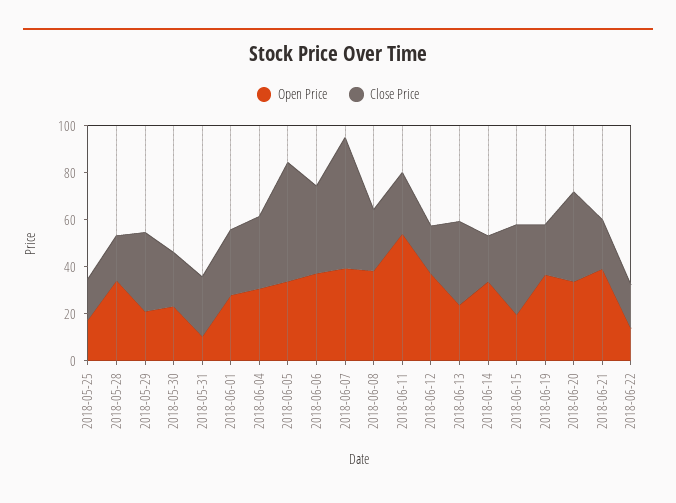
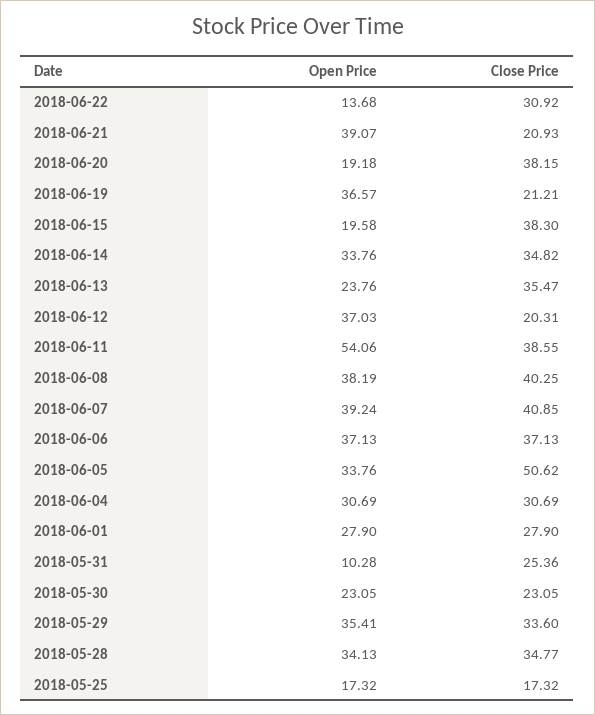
  {
    "Open Price": {
      "2018-05-25": 17.32,
      "2018-05-28": 34.13,
-     "2018-05-29": 20,
+     "2018-05-29": 35.41,
      "2018-05-30": 23.05,
      "2018-05-31": 10.28,
      "2018-06-01": 27.9,
      "2018-06-04": 30.69,
      "2018-06-05": 33.76,
      "2018-06-06": 37.13,
      "2018-06-07": 39.24,
      "2018-06-08": 38.19,
      "2018-06-11": 54.06,
      "2018-06-12": 37.03,
      "2018-06-13": 23.76,
      "2018-06-14": 33.76,
      "2018-06-15": 19.58,
      "2018-06-19": 36.57,
-     "2018-06-20": 35,
+     "2018-06-20": 19.18,
      "2018-06-21": 39.07,
      "2018-06-22": 13.68
    },
    "Close Price": {
      "2018-05-25": 17.32,
-     "2018-05-28": 20,
+     "2018-05-28": 34.77,
      "2018-05-29": 33.6,
      "2018-05-30": 23.05,
      "2018-05-31": 25.36,
      "2018-06-01": 27.9,
      "2018-06-04": 30.69,
      "2018-06-05": 50.62,
      "2018-06-06": 37.13,
-     "2018-06-07": 55,
+     "2018-06-07": 40.85,
-     "2018-06-08": 25,
+     "2018-06-08": 40.25,
-     "2018-06-11": 25,
+     "2018-06-11": 38.55,
      "2018-06-12": 20.31,
      "2018-06-13": 35.47,
-     "2018-06-14": 20,
+     "2018-06-14": 34.82,
      "2018-06-15": 38.3,
      "2018-06-19": 21.21,
      "2018-06-20": 38.15,
      "2018-06-21": 20.93,
-     "2018-06-22": 20
+     "2018-06-22": 30.92
    }
  }

